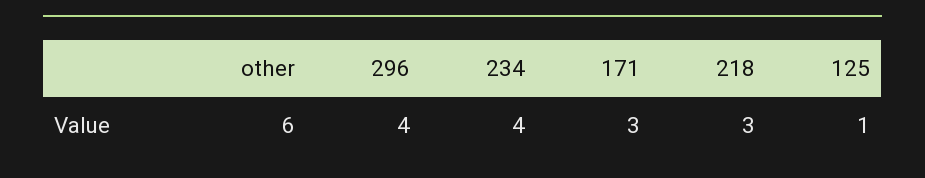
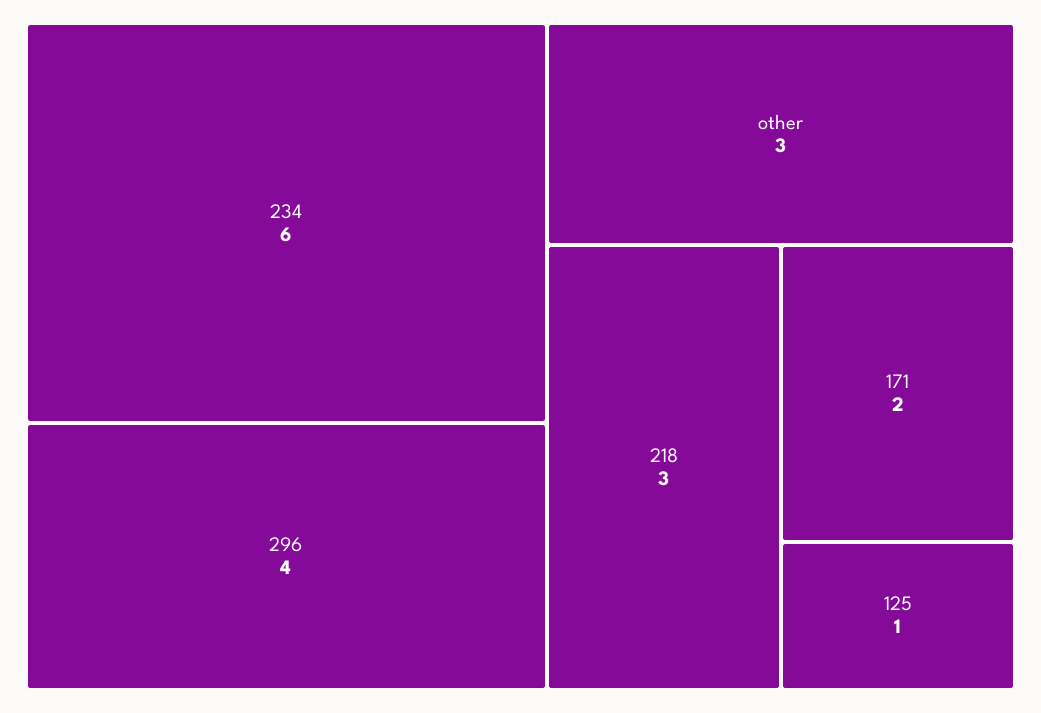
  {
-   "other": 6,
+   "other": 3,
    "296": 4,
-   "234": 4,
+   "234": 6,
-   "171": 3,
+   "171": 2,
    "218": 3,
    "125": 1
  }

